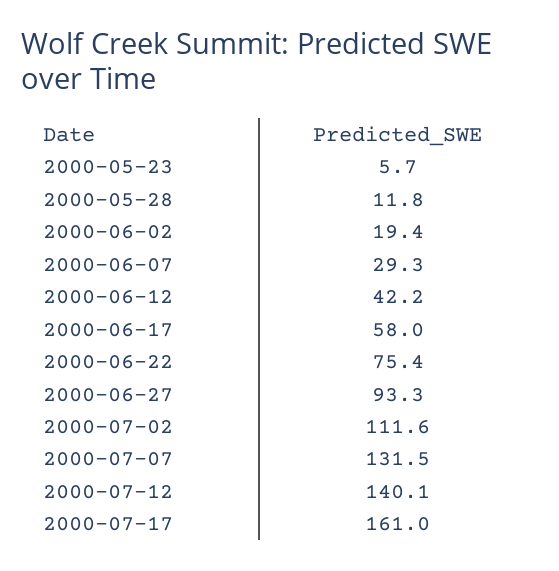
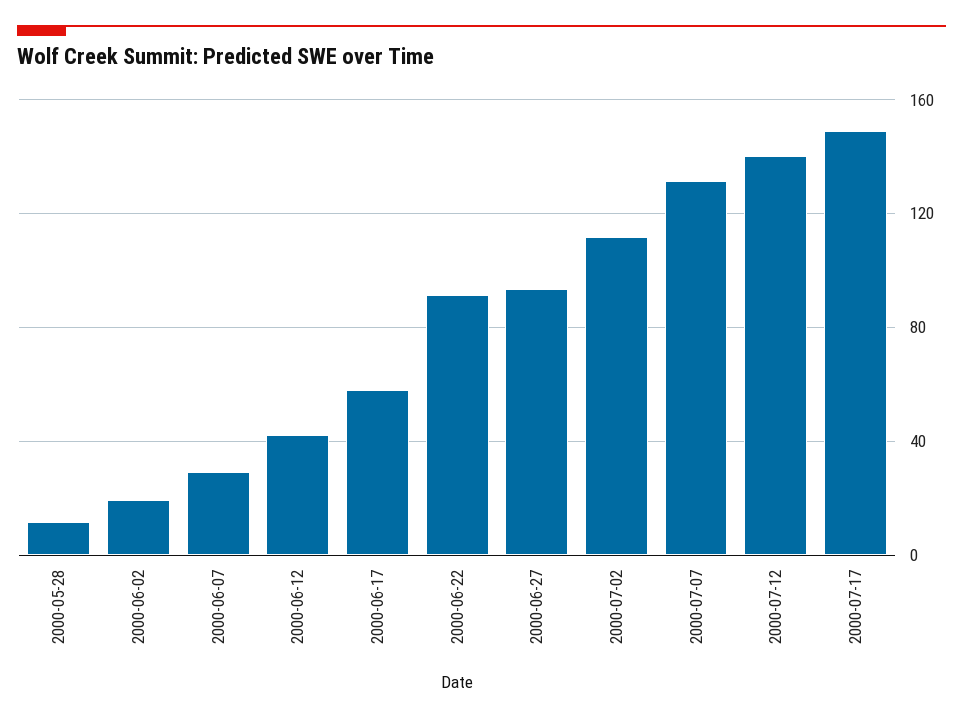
  {
-   "2000-05-23": 5.7,
    "2000-05-28": 11.8,
    "2000-06-02": 19.4,
    "2000-06-07": 29.3,
    "2000-06-12": 42.2,
    "2000-06-17": 58,
-   "2000-06-22": 75.4,
+   "2000-06-22": 90,
    "2000-06-27": 93.3,
    "2000-07-02": 111.6,
    "2000-07-07": 131.5,
    "2000-07-12": 140.1,
-   "2000-07-17": 161
+   "2000-07-17": 150
  }

